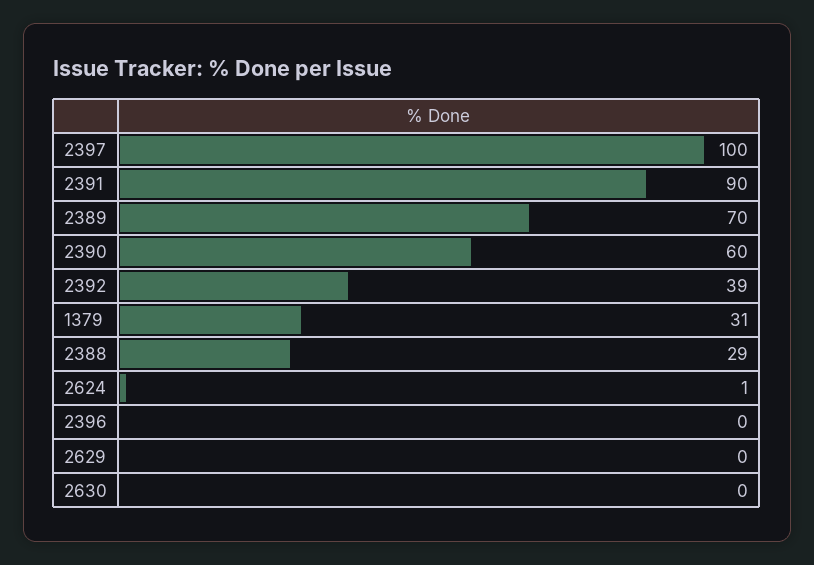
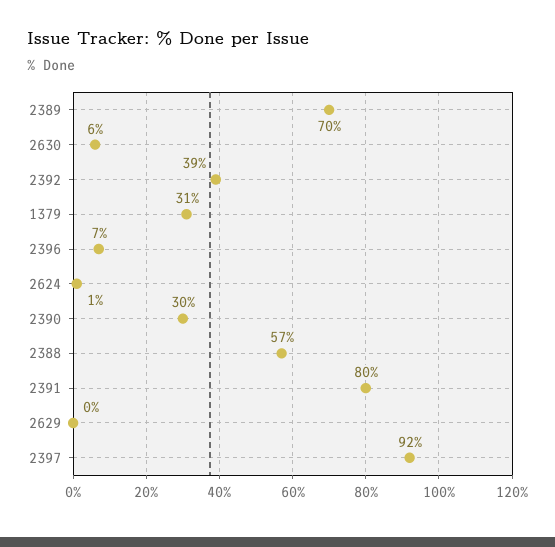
  {
-   "2397": 100,
+   "2397": 92,
-   "2391": 90,
+   "2391": 80,
    "2389": 70,
-   "2390": 60,
+   "2390": 30,
    "2392": 39,
    "1379": 31,
-   "2388": 29,
+   "2388": 57,
    "2624": 1,
-   "2396": 0,
+   "2396": 7,
    "2629": 0,
-   "2630": 0
+   "2630": 6
  }

